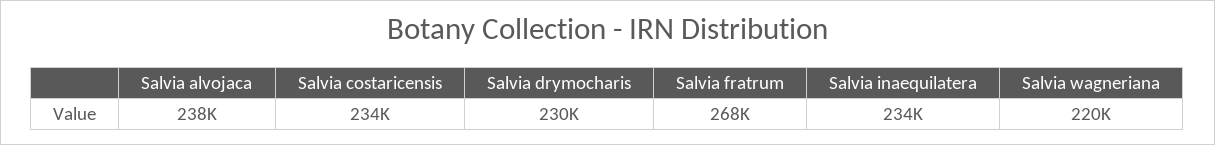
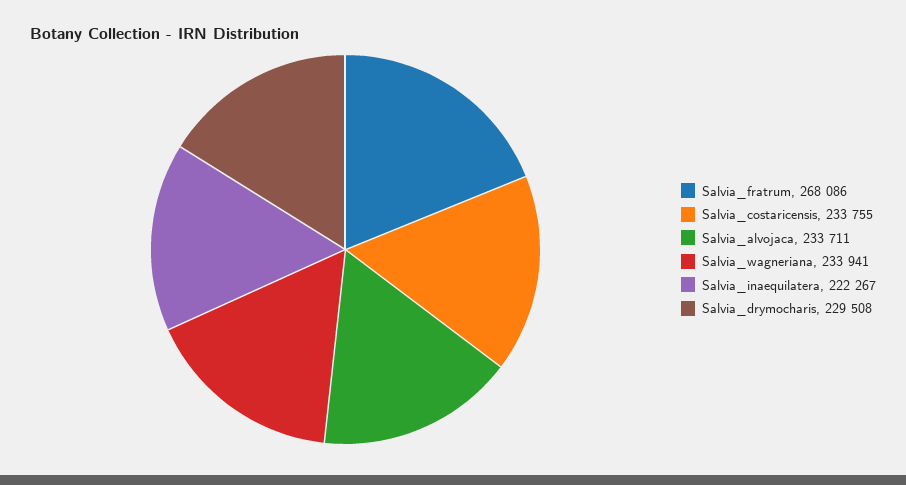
  {
-   "Salvia alvojaca": 238000,
+   "Salvia alvojaca": 233711,
    "Salvia costaricensis": 233755,
    "Salvia drymocharis": 229508,
    "Salvia fratrum": 268086,
-   "Salvia inaequilatera": 234000,
+   "Salvia inaequilatera": 222267,
-   "Salvia wagneriana": 220000
+   "Salvia wagneriana": 233941
  }

